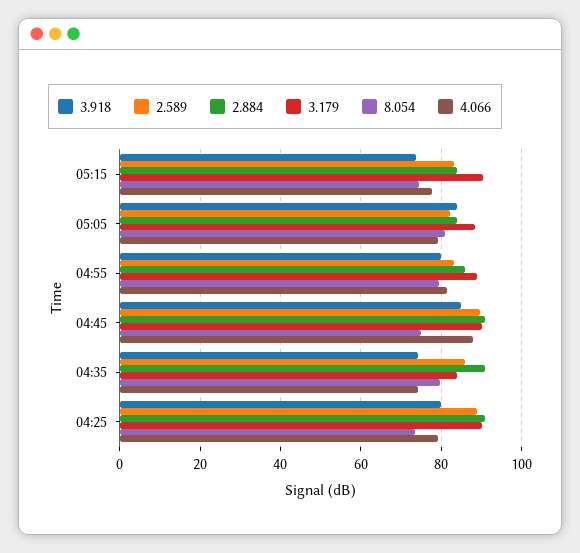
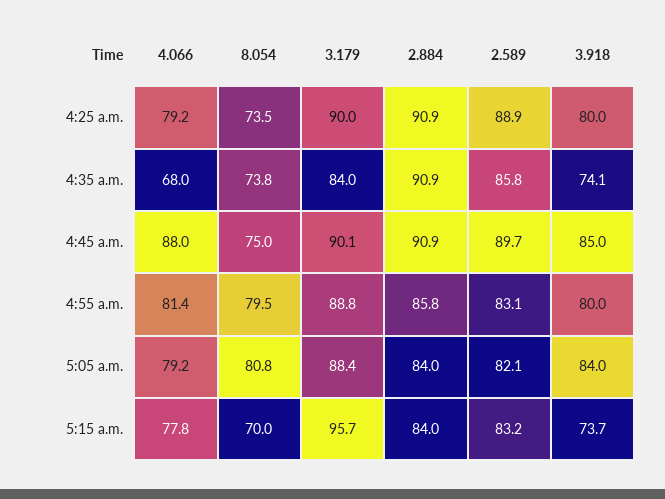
  {
    "3.918": {
      "05:15": 73.7,
      "05:05": 84,
      "04:55": 80,
      "04:45": 85,
      "04:35": 74.1,
      "04:25": 80
    },
    "2.589": {
      "05:15": 83.2,
      "05:05": 82.1,
      "04:55": 83.1,
      "04:45": 89.7,
      "04:35": 85.8,
      "04:25": 88.9
    },
    "2.884": {
      "05:15": 84,
      "05:05": 84,
      "04:55": 85.8,
      "04:45": 90.9,
      "04:35": 90.9,
      "04:25": 90.9
    },
    "3.179": {
-     "05:15": 90,
+     "05:15": 95.7,
      "05:05": 88.4,
      "04:55": 88.8,
      "04:45": 90.1,
      "04:35": 84,
      "04:25": 90
    },
    "8.054": {
-     "05:15": 74,
+     "05:15": 70,
      "05:05": 80.8,
      "04:55": 79.5,
      "04:45": 75,
-     "04:35": 80,
+     "04:35": 73.8,
      "04:25": 73.5
    },
    "4.066": {
      "05:15": 77.8,
      "05:05": 79.2,
      "04:55": 81.4,
      "04:45": 88,
-     "04:35": 74,
+     "04:35": 68,
      "04:25": 79.2
    }
  }

